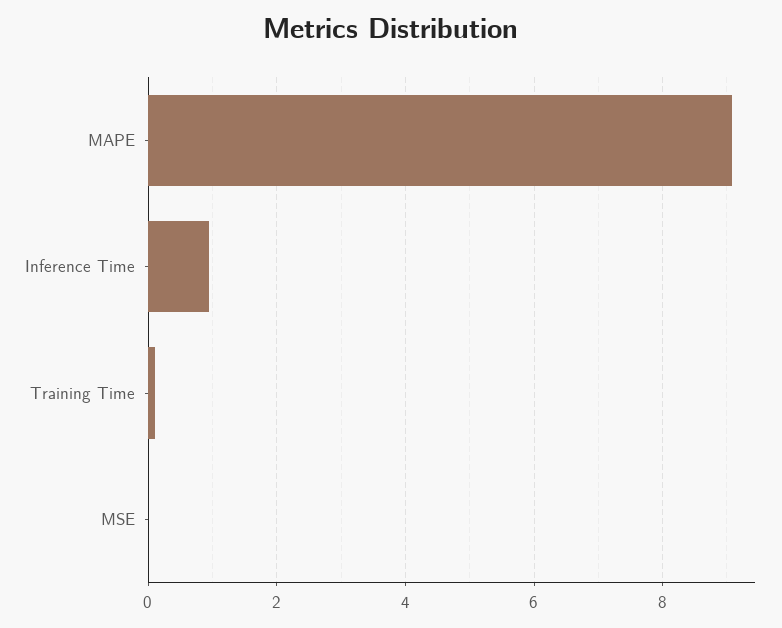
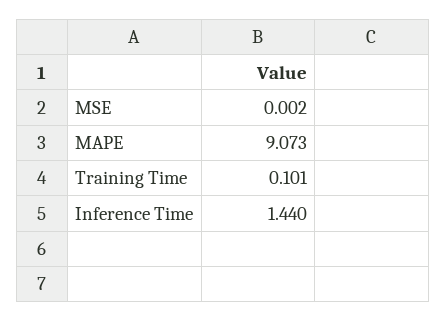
  {
    "MAPE": 9.073,
-   "Inference Time": 1,
+   "Inference Time": 1.44,
    "Training Time": 0.101,
    "MSE": 0.002
  }

